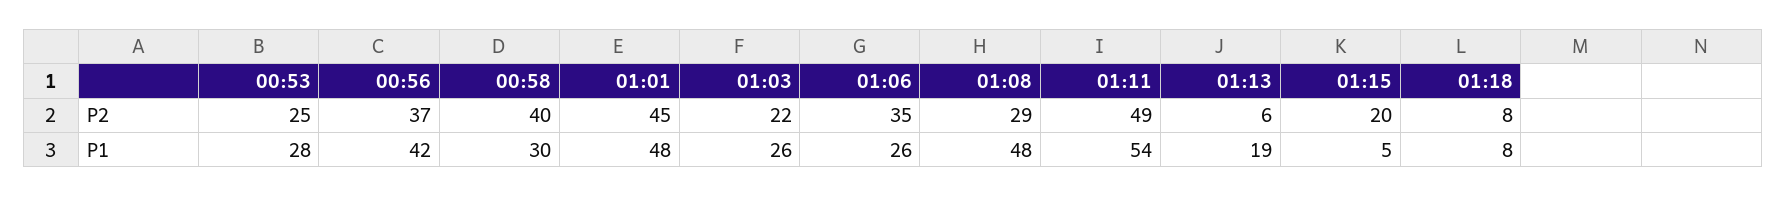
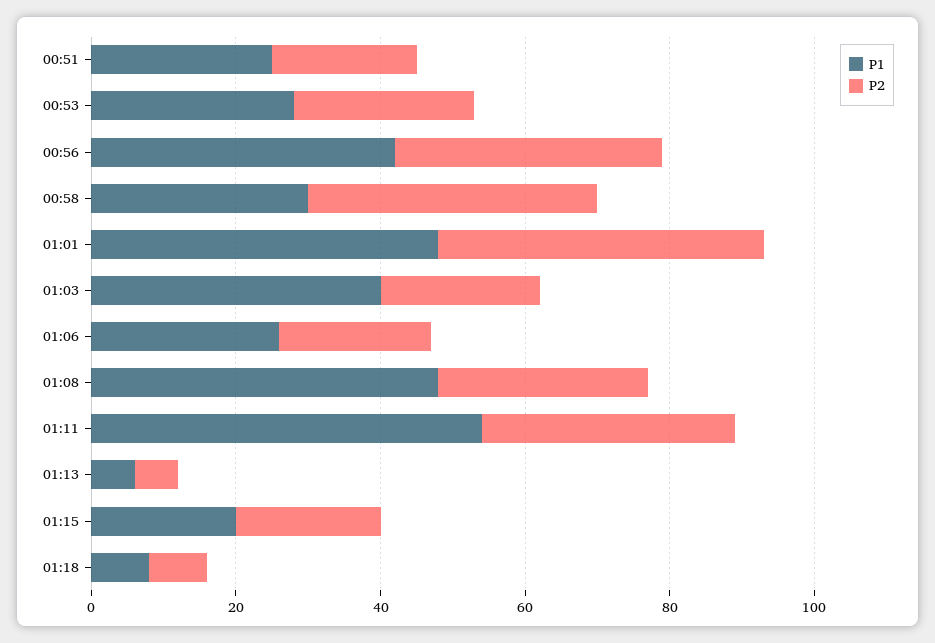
  {
    "P2": {
      "00:53": 25,
      "00:56": 37,
      "00:58": 40,
      "01:01": 45,
      "01:03": 22,
-     "01:06": 35,
+     "01:06": 20,
      "01:08": 29,
-     "01:11": 49,
+     "01:11": 35,
      "01:13": 6,
      "01:15": 20,
-     "01:18": 8
+     "01:18": 8,
+     "00:51": 20
    },
    "P1": {
      "00:53": 28,
      "00:56": 42,
      "00:58": 30,
      "01:01": 48,
-     "01:03": 26,
+     "01:03": 40,
      "01:06": 26,
      "01:08": 48,
      "01:11": 54,
-     "01:13": 19,
+     "01:13": 5,
-     "01:15": 5,
+     "01:15": 20,
-     "01:18": 8
+     "01:18": 8,
+     "00:51": 25
    }
  }

